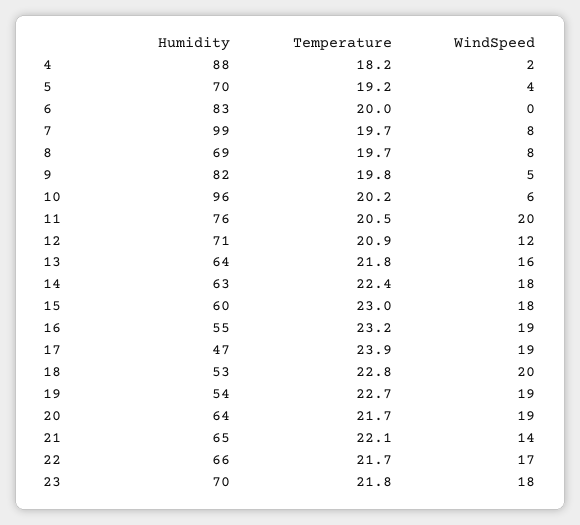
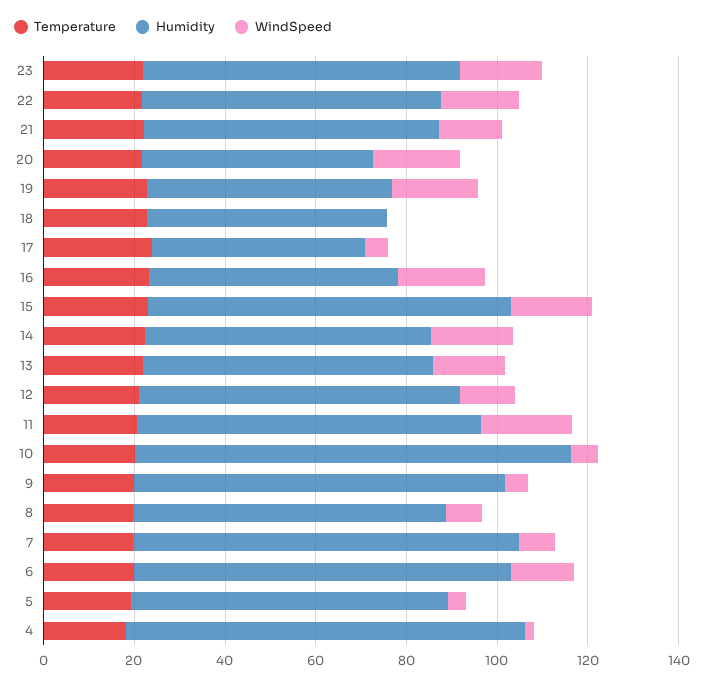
  {
    "Humidity": {
      "4": 88,
      "5": 70,
      "6": 83,
-     "7": 99,
+     "7": 85,
      "8": 69,
      "9": 82,
      "10": 96,
      "11": 76,
      "12": 71,
      "13": 64,
      "14": 63,
-     "15": 60,
+     "15": 80,
      "16": 55,
      "17": 47,
      "18": 53,
      "19": 54,
-     "20": 64,
+     "20": 50,
      "21": 65,
      "22": 66,
      "23": 70
    },
    "Temperature": {
      "4": 18.2,
      "5": 19.2,
      "6": 20,
      "7": 19.7,
      "8": 19.7,
      "9": 19.8,
      "10": 20.2,
      "11": 20.5,
      "12": 20.9,
      "13": 21.8,
      "14": 22.4,
      "15": 23,
      "16": 23.2,
      "17": 23.9,
      "18": 22.8,
      "19": 22.7,
      "20": 21.7,
      "21": 22.1,
      "22": 21.7,
      "23": 21.8
    },
    "WindSpeed": {
      "4": 2,
      "5": 4,
-     "6": 0,
+     "6": 15,
      "7": 8,
      "8": 8,
      "9": 5,
      "10": 6,
      "11": 20,
      "12": 12,
      "13": 16,
      "14": 18,
      "15": 18,
      "16": 19,
-     "17": 19,
+     "17": 5,
-     "18": 20,
+     "18": 0,
      "19": 19,
      "20": 19,
      "21": 14,
      "22": 17,
      "23": 18
    }
  }

